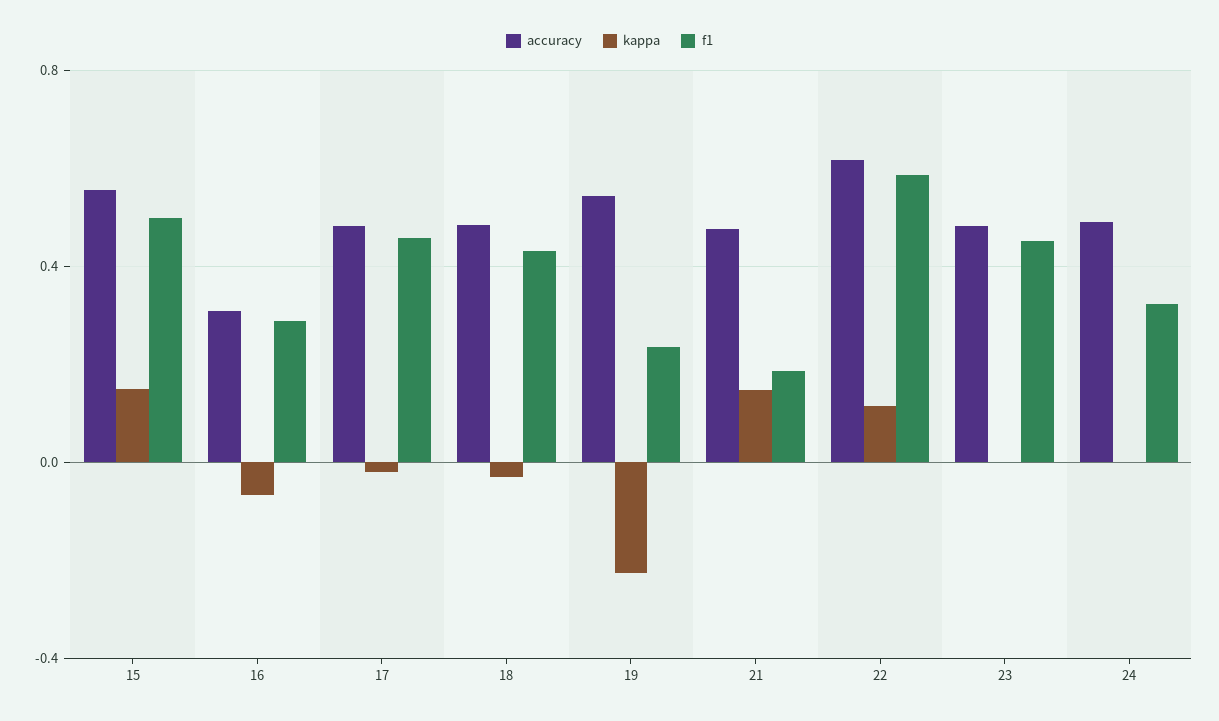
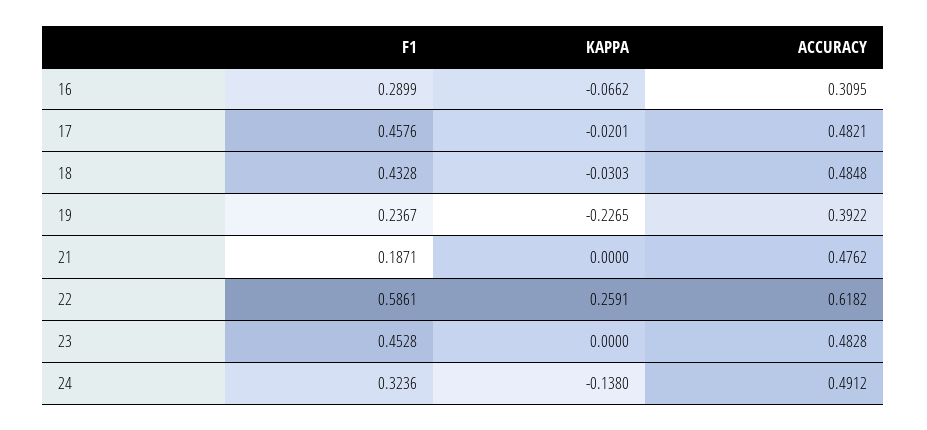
  {
    "accuracy": {
-     "15": 0.55,
      "16": 0.3095,
      "17": 0.4821,
      "18": 0.4848,
-     "19": 0.55,
+     "19": 0.3922,
      "21": 0.4762,
      "22": 0.6182,
      "23": 0.4828,
      "24": 0.4912
    },
    "kappa": {
-     "15": 0.15,
      "16": -0.0662,
      "17": -0.0201,
      "18": -0.0303,
      "19": -0.2265,
-     "21": 0.15,
+     "21": 0,
-     "22": 0.1,
+     "22": 0.2591,
      "23": 0,
-     "24": 0
+     "24": -0.138
    },
    "f1": {
-     "15": 0.5,
      "16": 0.2899,
      "17": 0.4576,
      "18": 0.4328,
      "19": 0.2367,
      "21": 0.1871,
      "22": 0.5861,
      "23": 0.4528,
      "24": 0.3236
    }
  }

